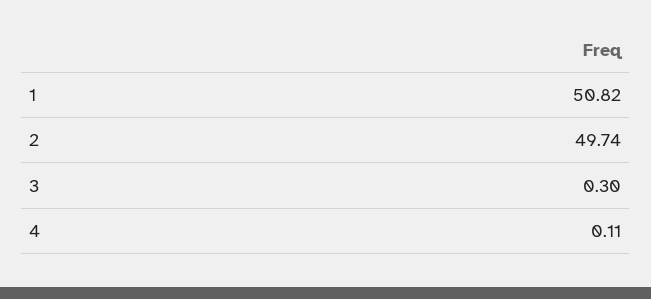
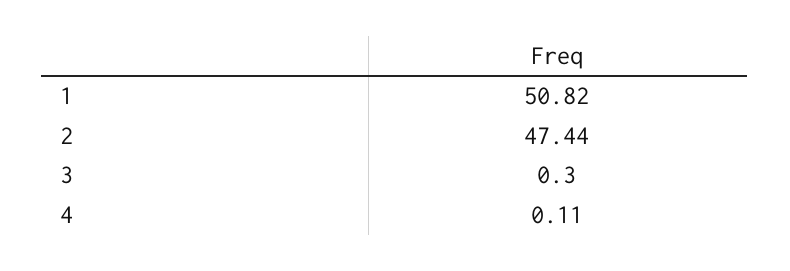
  {
    "1": 50.82,
-   "2": 49.74,
+   "2": 47.44,
    "3": 0.3,
    "4": 0.11
  }

